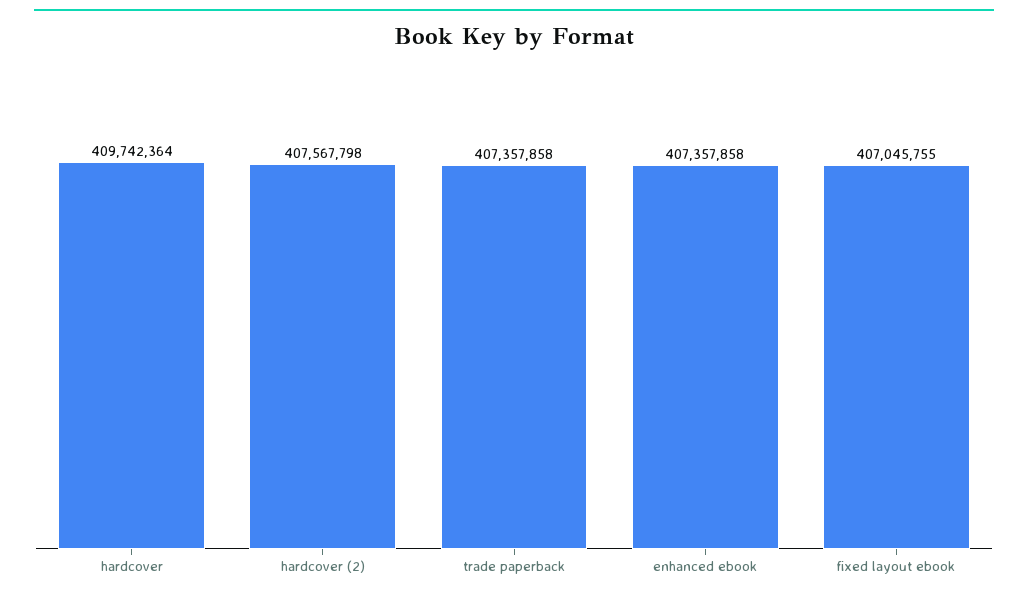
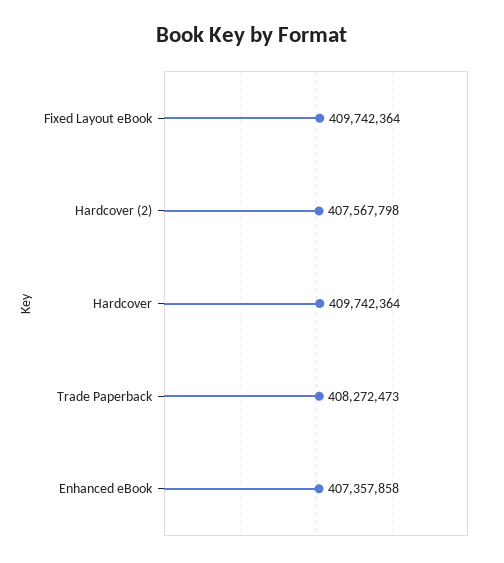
  {
    "hardcover": 409742364,
    "hardcover (2)": 407567798,
-   "trade paperback": 407357858,
+   "trade paperback": 408272473,
    "enhanced ebook": 407357858,
-   "fixed layout ebook": 407045755
+   "fixed layout ebook": 409742364
  }

